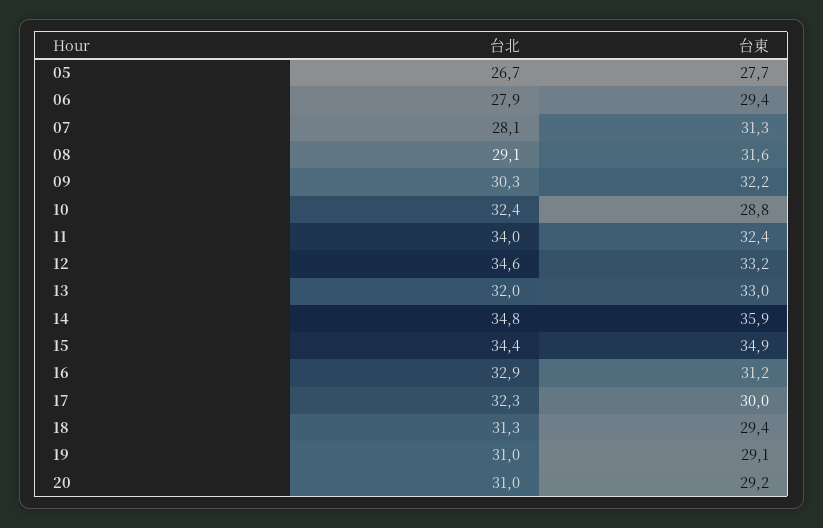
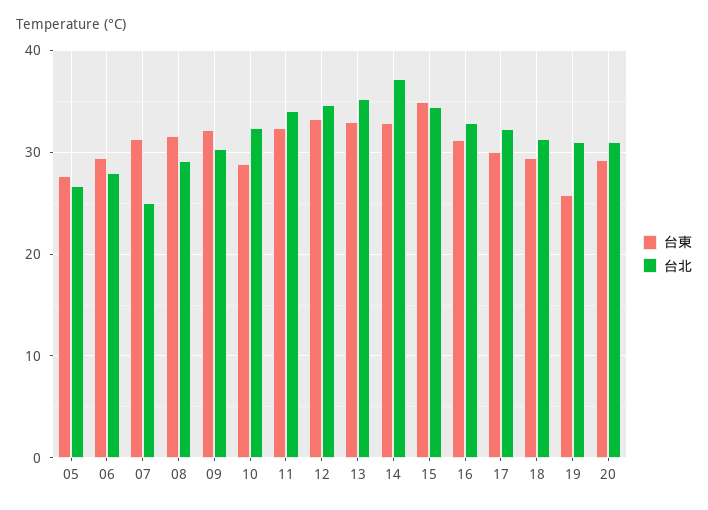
  {
    "台北": {
      "05": 26.7,
      "06": 27.9,
-     "07": 28.1,
+     "07": 25,
      "08": 29.1,
      "09": 30.3,
      "10": 32.4,
      "11": 34,
      "12": 34.6,
-     "13": 32,
+     "13": 35,
-     "14": 34.8,
+     "14": 37,
      "15": 34.4,
      "16": 32.9,
      "17": 32.3,
      "18": 31.3,
      "19": 31,
      "20": 31
    },
    "台東": {
      "05": 27.7,
      "06": 29.4,
      "07": 31.3,
      "08": 31.6,
      "09": 32.2,
      "10": 28.8,
      "11": 32.4,
      "12": 33.2,
      "13": 33,
-     "14": 35.9,
+     "14": 33,
      "15": 34.9,
      "16": 31.2,
      "17": 30,
      "18": 29.4,
-     "19": 29.1,
+     "19": 26,
      "20": 29.2
    }
  }

